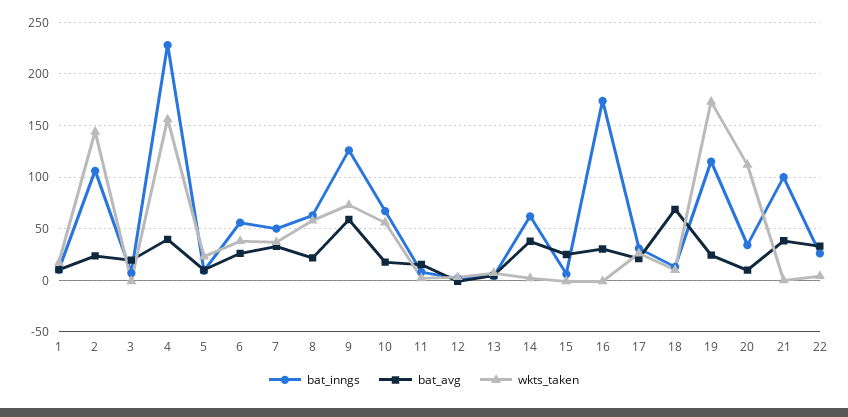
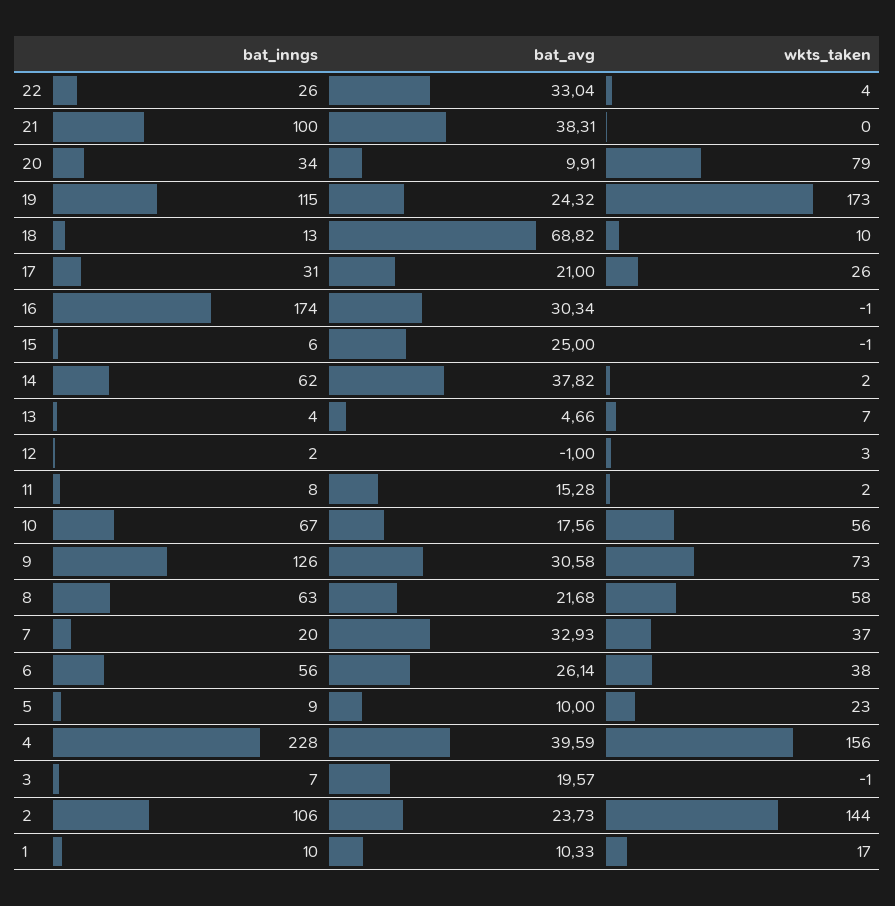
  {
    "bat_inngs": {
      "1": 10,
      "2": 106,
      "3": 7,
      "4": 228,
      "5": 9,
      "6": 56,
-     "7": 50,
+     "7": 20,
      "8": 63,
      "9": 126,
      "10": 67,
      "11": 8,
      "12": 2,
      "13": 4,
      "14": 62,
      "15": 6,
      "16": 174,
      "17": 31,
      "18": 13,
      "19": 115,
      "20": 34,
      "21": 100,
      "22": 26
    },
    "bat_avg": {
      "1": 10.33,
      "2": 23.73,
      "3": 19.57,
      "4": 39.59,
      "5": 10,
      "6": 26.14,
      "7": 32.93,
      "8": 21.68,
-     "9": 60,
+     "9": 30.58,
      "10": 17.56,
      "11": 15.28,
      "12": -1,
      "13": 4.66,
      "14": 37.82,
      "15": 25,
      "16": 30.34,
      "17": 21,
      "18": 68.82,
      "19": 24.32,
      "20": 9.91,
      "21": 38.31,
      "22": 33.04
    },
    "wkts_taken": {
      "1": 17,
      "2": 144,
      "3": -1,
      "4": 156,
      "5": 23,
      "6": 38,
      "7": 37,
      "8": 58,
      "9": 73,
      "10": 56,
      "11": 2,
      "12": 3,
      "13": 7,
      "14": 2,
      "15": -1,
      "16": -1,
      "17": 26,
      "18": 10,
      "19": 173,
-     "20": 110,
+     "20": 79,
      "21": 0,
      "22": 4
    }
  }

